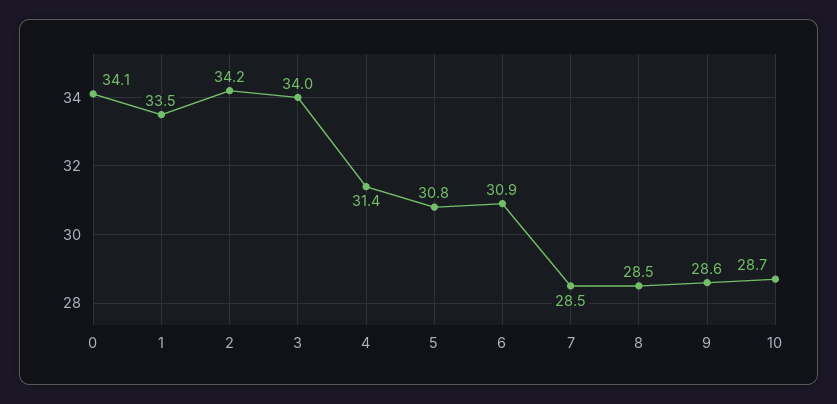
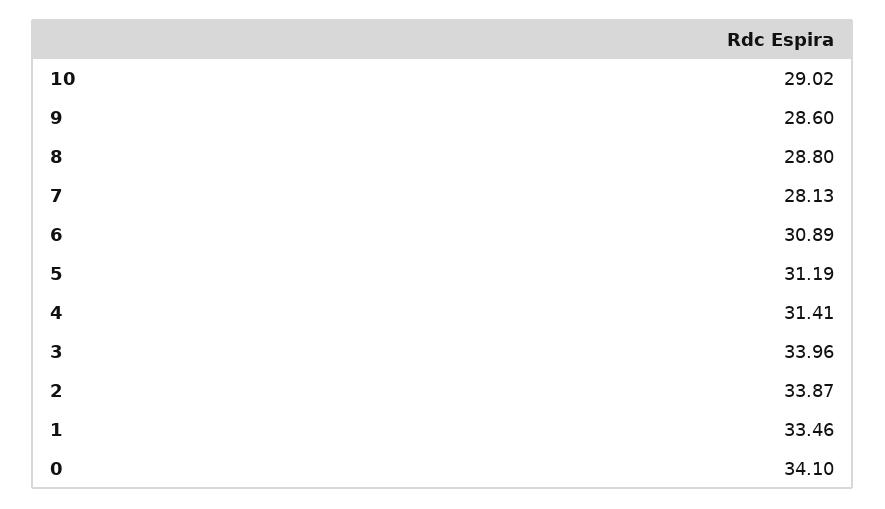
  {
    "0": 34.1,
    "1": 33.46,
-   "2": 34.2,
+   "2": 33.87,
    "3": 33.96,
    "4": 31.41,
-   "5": 30.8,
+   "5": 31.19,
    "6": 30.89,
-   "7": 28.5,
+   "7": 28.13,
-   "8": 28.5,
+   "8": 28.8,
    "9": 28.6,
-   "10": 28.7
+   "10": 29.02
  }

